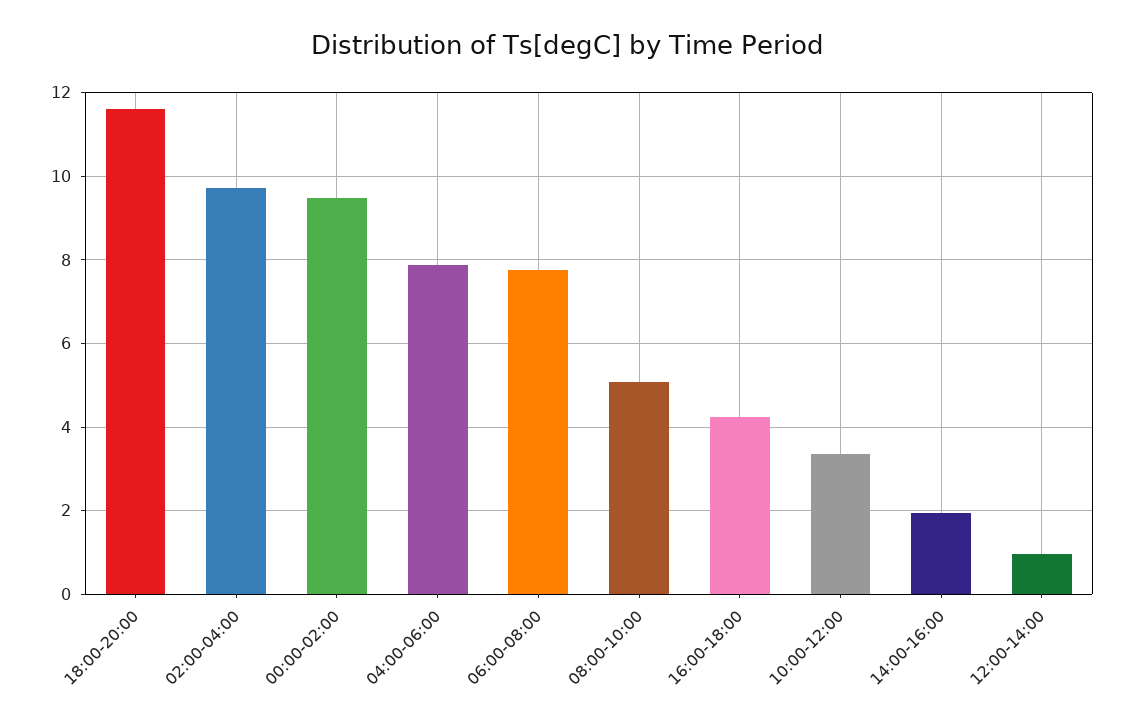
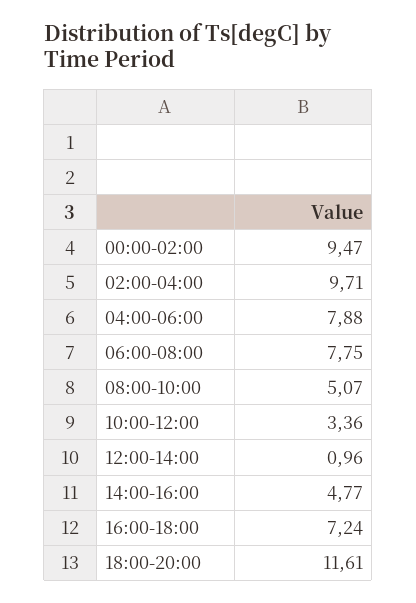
  {
    "18:00-20:00": 11.61,
    "02:00-04:00": 9.71,
    "00:00-02:00": 9.47,
    "04:00-06:00": 7.88,
    "06:00-08:00": 7.75,
    "08:00-10:00": 5.07,
-   "16:00-18:00": 4.2,
+   "16:00-18:00": 7.24,
    "10:00-12:00": 3.36,
-   "14:00-16:00": 2,
+   "14:00-16:00": 4.77,
    "12:00-14:00": 0.96
  }

